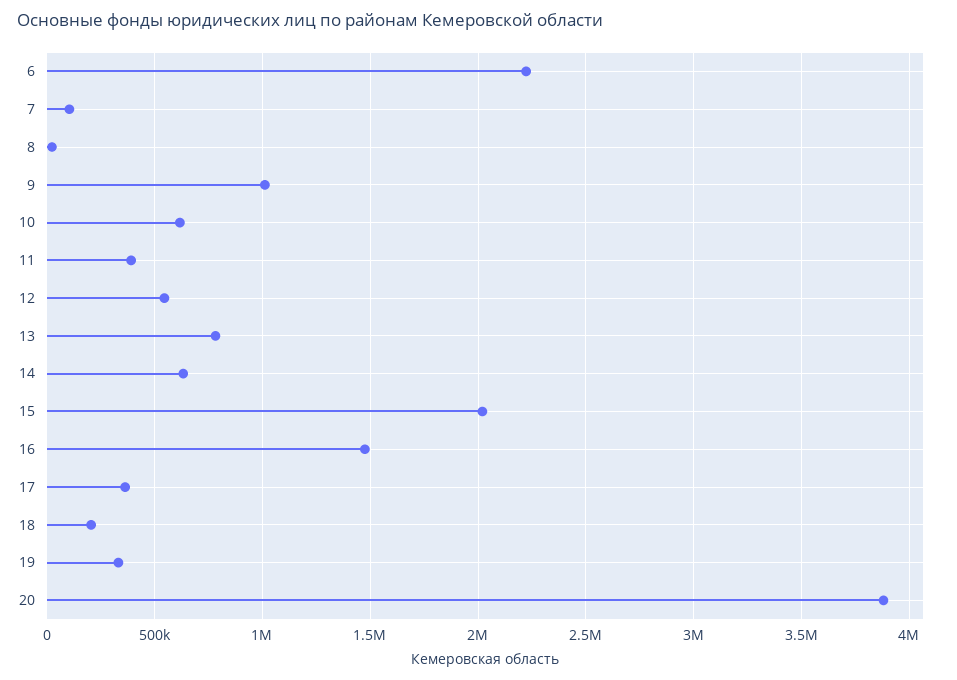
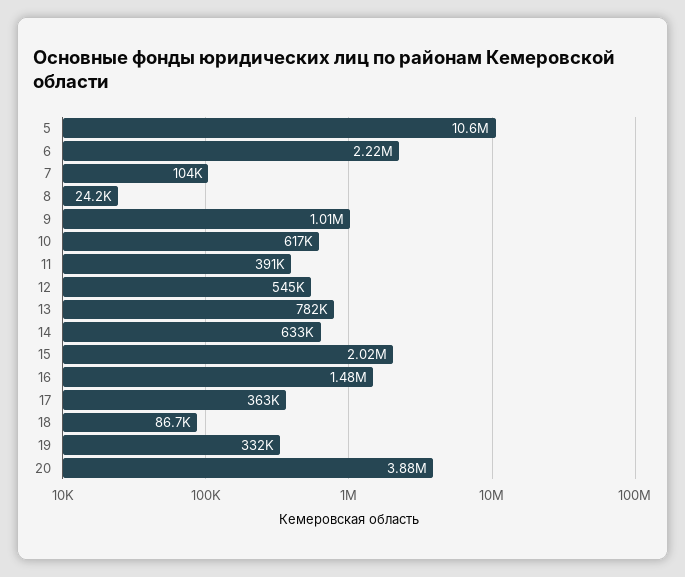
  {
    "6": 2220000,
    "7": 104000,
    "8": 24200,
    "9": 1010000,
    "10": 617000,
    "11": 391000,
    "12": 545000,
    "13": 782000,
    "14": 633000,
    "15": 2020000,
    "16": 1480000,
    "17": 363000,
-   "18": 200000,
+   "18": 86700,
    "19": 332000,
-   "20": 3880000
+   "20": 3880000,
+   "5": 10600000
  }

